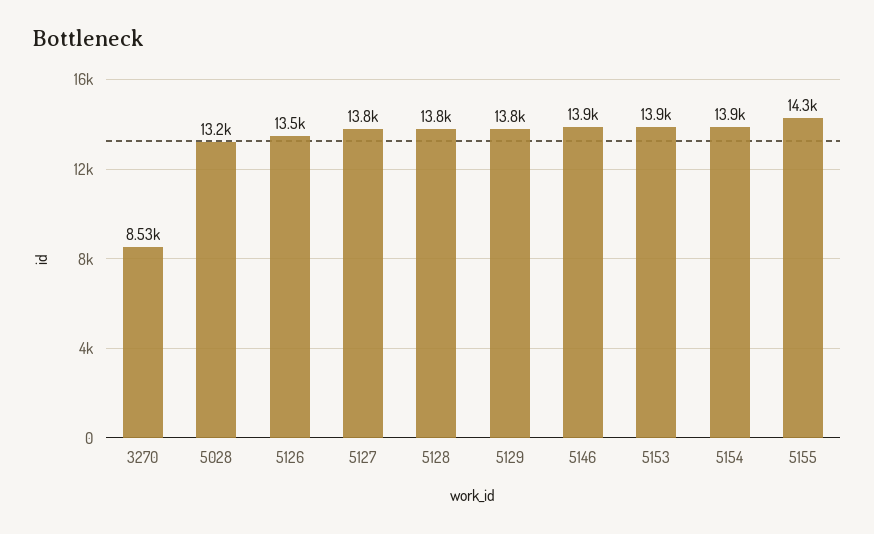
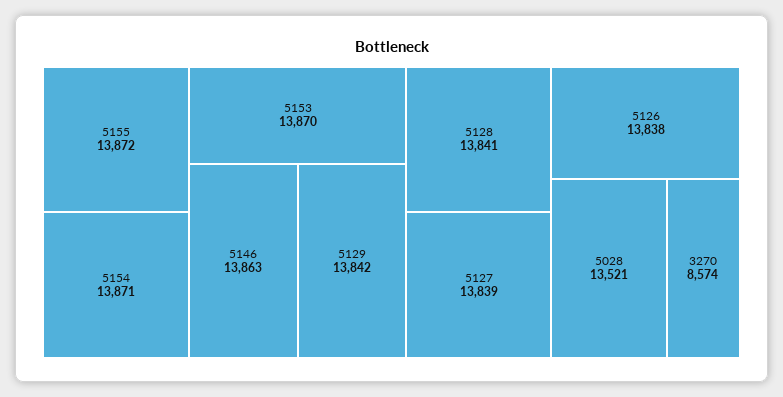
  {
-   "3270": 8530,
+   "3270": 8574,
-   "5028": 13200,
+   "5028": 13521,
-   "5126": 13500,
+   "5126": 13838,
    "5127": 13839,
    "5128": 13841,
    "5129": 13842,
    "5146": 13863,
    "5153": 13870,
    "5154": 13871,
-   "5155": 14300
+   "5155": 13872
  }

